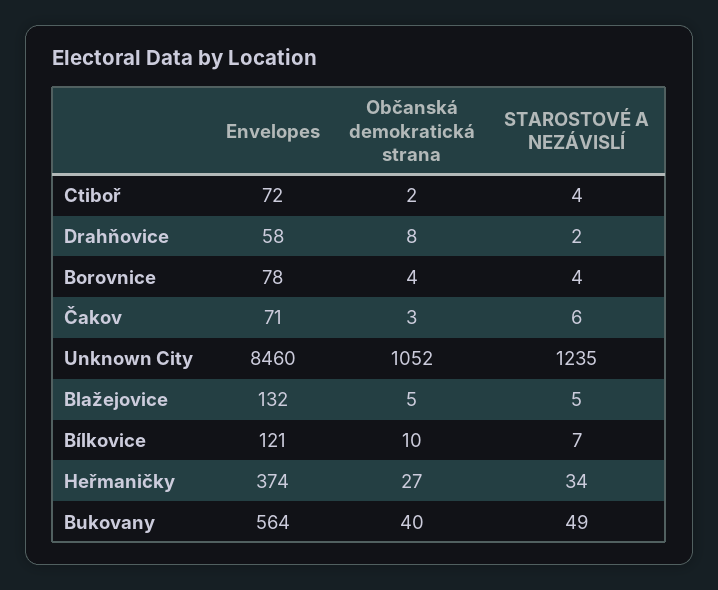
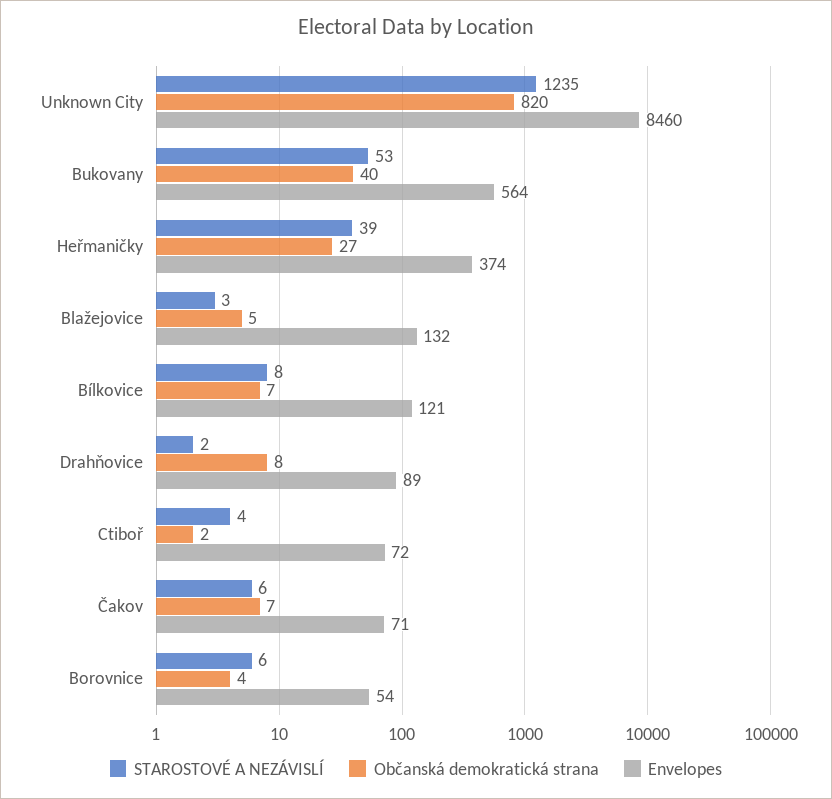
  {
    "Envelopes": {
      "Ctiboř": 72,
-     "Drahňovice": 58,
+     "Drahňovice": 89,
-     "Borovnice": 78,
+     "Borovnice": 54,
      "Čakov": 71,
      "Unknown City": 8460,
      "Blažejovice": 132,
      "Bílkovice": 121,
      "Heřmaničky": 374,
      "Bukovany": 564
    },
    "Občanská demokratická strana": {
      "Ctiboř": 2,
      "Drahňovice": 8,
      "Borovnice": 4,
-     "Čakov": 3,
+     "Čakov": 7,
-     "Unknown City": 1052,
+     "Unknown City": 820,
      "Blažejovice": 5,
-     "Bílkovice": 10,
+     "Bílkovice": 7,
      "Heřmaničky": 27,
      "Bukovany": 40
    },
    "STAROSTOVÉ A NEZÁVISLÍ": {
      "Ctiboř": 4,
      "Drahňovice": 2,
-     "Borovnice": 4,
+     "Borovnice": 6,
      "Čakov": 6,
      "Unknown City": 1235,
-     "Blažejovice": 5,
+     "Blažejovice": 3,
-     "Bílkovice": 7,
+     "Bílkovice": 8,
-     "Heřmaničky": 34,
+     "Heřmaničky": 39,
-     "Bukovany": 49
+     "Bukovany": 53
    }
  }

